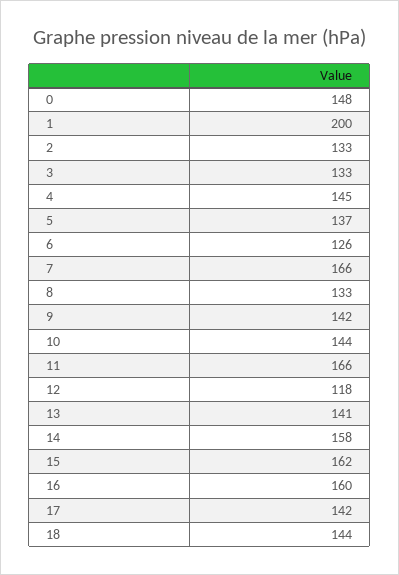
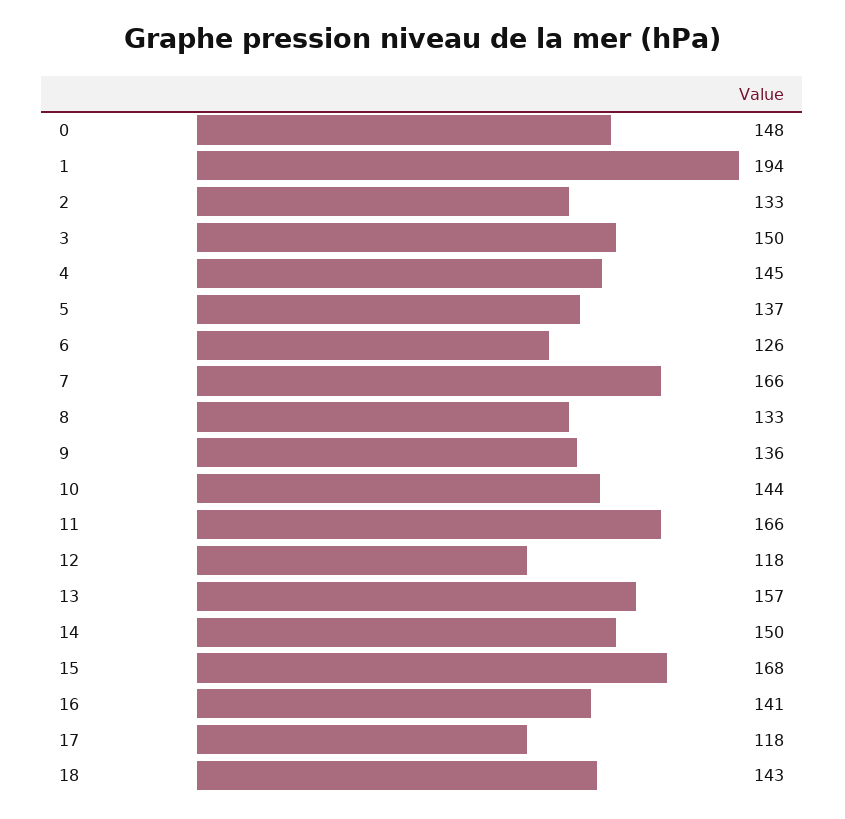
  {
    "0": 148,
-   "1": 200,
+   "1": 194,
    "2": 133,
-   "3": 133,
+   "3": 150,
    "4": 145,
    "5": 137,
    "6": 126,
    "7": 166,
    "8": 133,
-   "9": 142,
+   "9": 136,
    "10": 144,
    "11": 166,
    "12": 118,
-   "13": 141,
+   "13": 157,
-   "14": 158,
+   "14": 150,
-   "15": 162,
+   "15": 168,
-   "16": 160,
+   "16": 141,
-   "17": 142,
+   "17": 118,
-   "18": 144
+   "18": 143
  }

